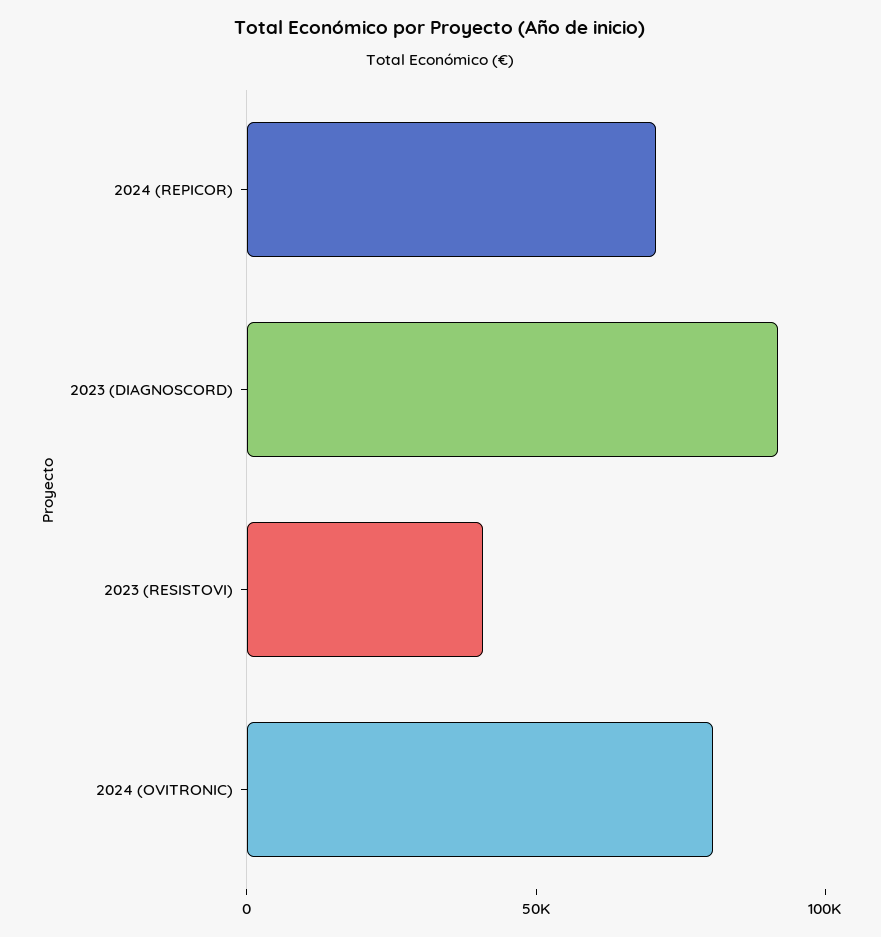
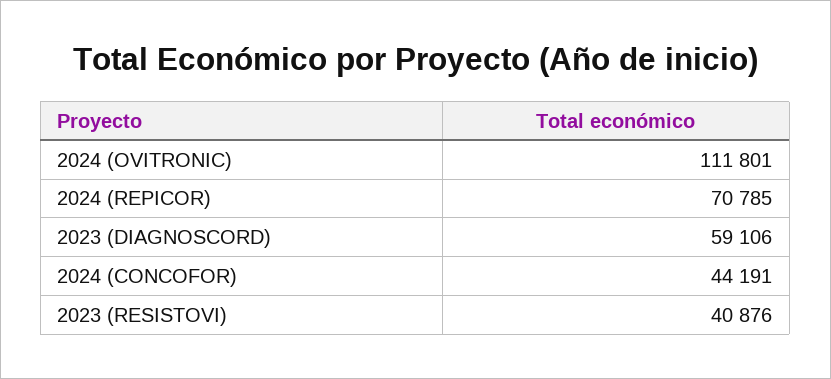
  {
    "2024 (REPICOR)": 70785,
-   "2023 (DIAGNOSCORD)": 90000,
+   "2023 (DIAGNOSCORD)": 59106,
    "2023 (RESISTOVI)": 40876,
-   "2024 (OVITRONIC)": 80000
+   "2024 (OVITRONIC)": 111801,
+   "2024 (CONCOFOR)": 44191
  }

